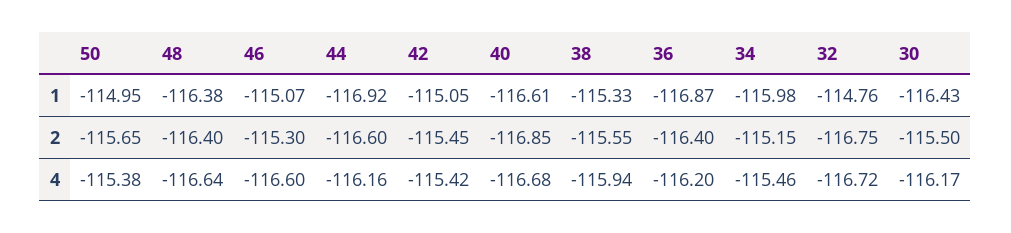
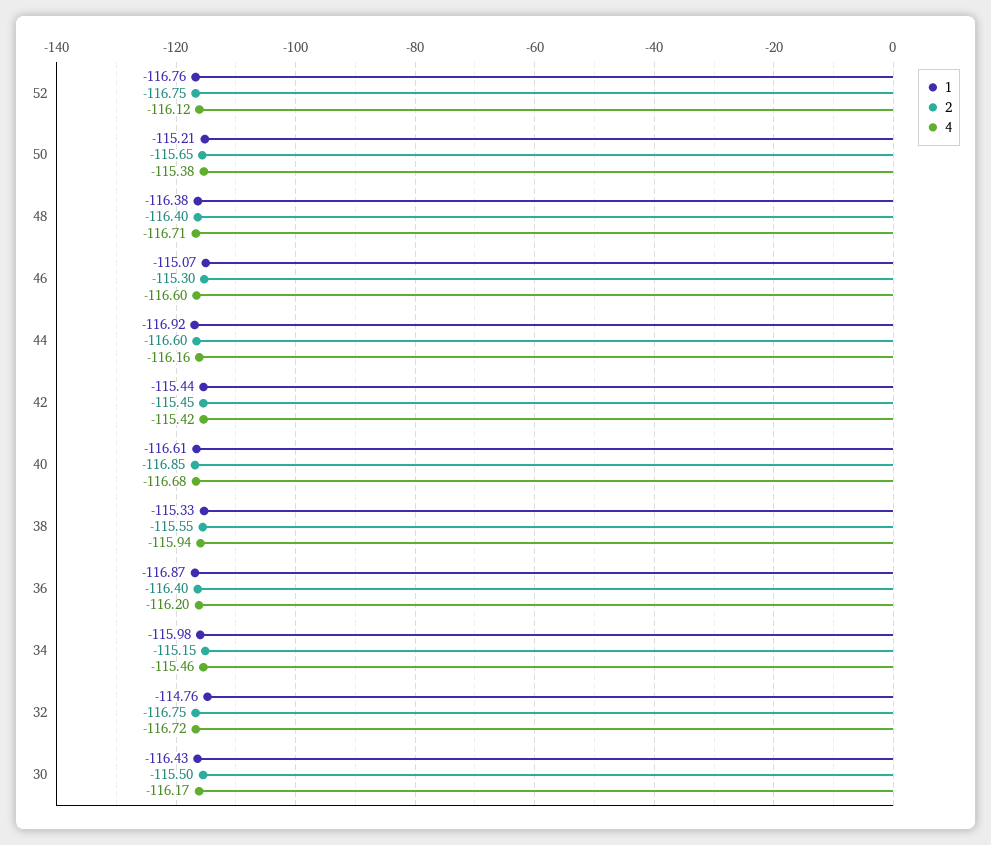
  {
    "1": {
-     "50": -114.95,
+     "50": -115.21,
      "48": -116.38,
      "46": -115.07,
      "44": -116.92,
-     "42": -115.05,
+     "42": -115.44,
      "40": -116.61,
      "38": -115.33,
      "36": -116.87,
      "34": -115.98,
      "32": -114.76,
-     "30": -116.43
+     "30": -116.43,
+     "52": -116.76
    },
    "2": {
      "50": -115.65,
      "48": -116.4,
      "46": -115.3,
      "44": -116.6,
      "42": -115.45,
      "40": -116.85,
      "38": -115.55,
      "36": -116.4,
      "34": -115.15,
      "32": -116.75,
-     "30": -115.5
+     "30": -115.5,
+     "52": -116.75
    },
    "4": {
      "50": -115.38,
-     "48": -116.64,
+     "48": -116.71,
      "46": -116.6,
      "44": -116.16,
      "42": -115.42,
      "40": -116.68,
      "38": -115.94,
      "36": -116.2,
      "34": -115.46,
      "32": -116.72,
-     "30": -116.17
+     "30": -116.17,
+     "52": -116.12
    }
  }

